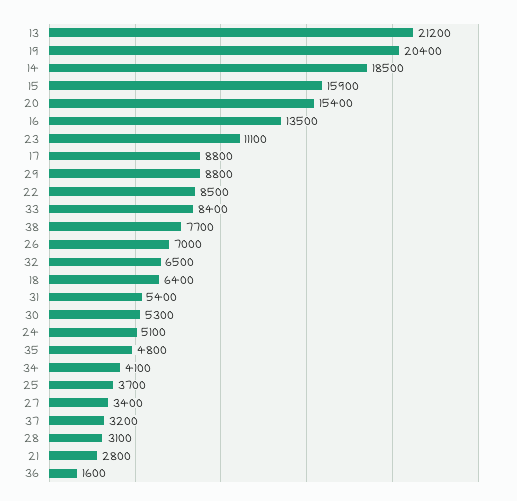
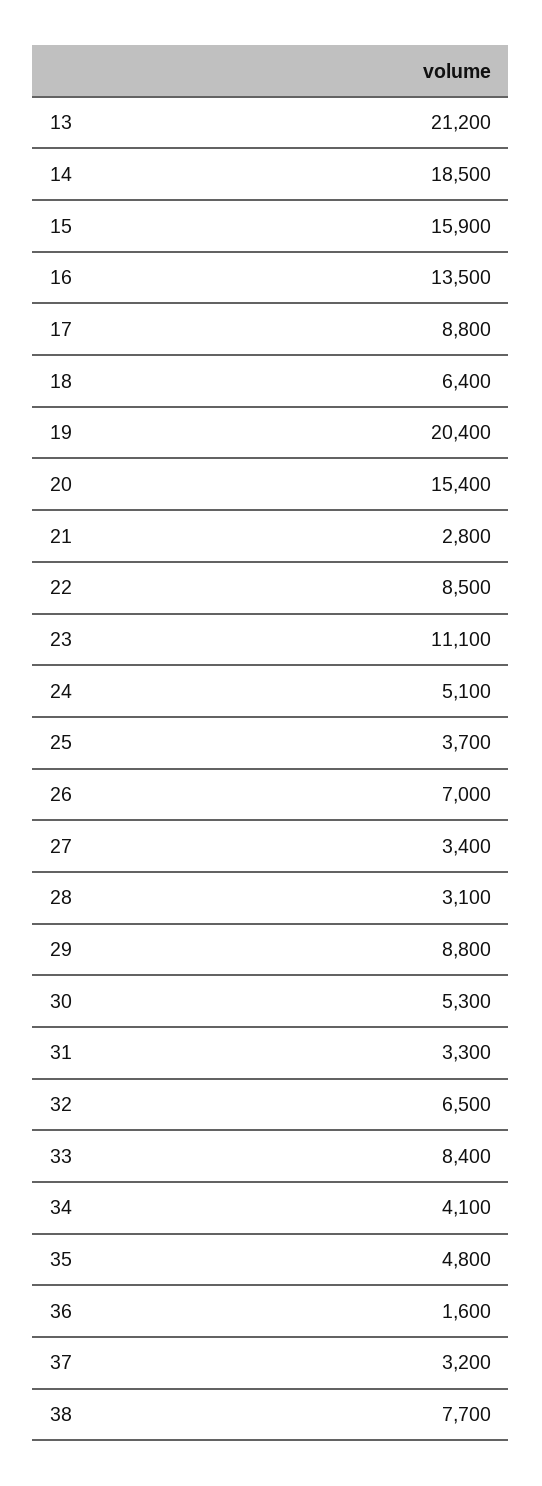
  {
    "13": 21200,
    "19": 20400,
    "14": 18500,
    "15": 15900,
    "20": 15400,
    "16": 13500,
    "23": 11100,
    "17": 8800,
    "29": 8800,
    "22": 8500,
    "33": 8400,
    "38": 7700,
    "26": 7000,
    "32": 6500,
    "18": 6400,
-   "31": 5400,
+   "31": 3300,
    "30": 5300,
    "24": 5100,
    "35": 4800,
    "34": 4100,
    "25": 3700,
    "27": 3400,
    "37": 3200,
    "28": 3100,
    "21": 2800,
    "36": 1600
  }

